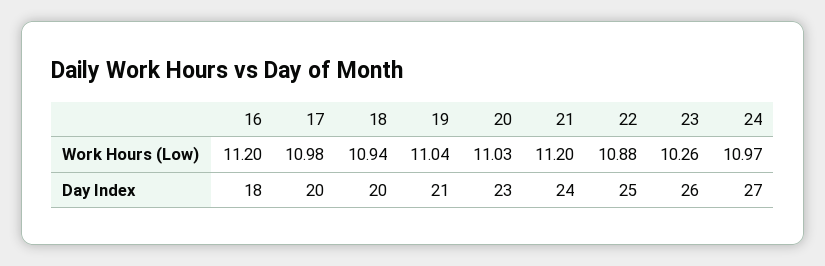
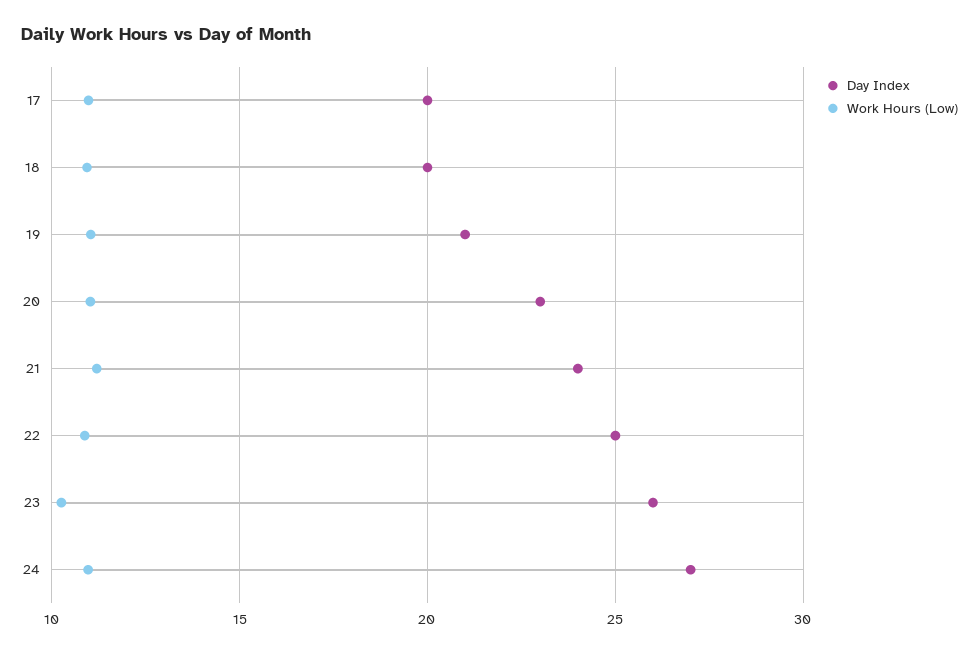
  {
    "Work Hours (Low)": {
-     "16": 11.2,
      "17": 10.98,
      "18": 10.94,
      "19": 11.04,
      "20": 11.03,
      "21": 11.2,
      "22": 10.88,
      "23": 10.26,
      "24": 10.97
    },
    "Day Index": {
-     "16": 18,
      "17": 20,
      "18": 20,
      "19": 21,
      "20": 23,
      "21": 24,
      "22": 25,
      "23": 26,
      "24": 27
    }
  }

